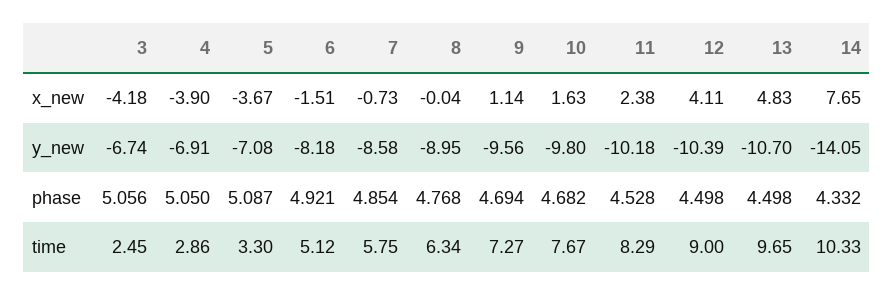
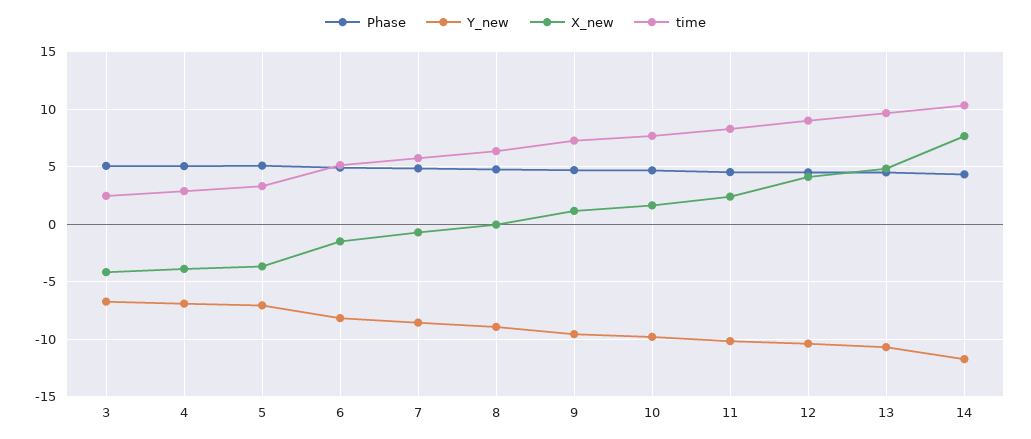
  {
    "x_new": {
      "3": -4.18,
      "4": -3.9,
      "5": -3.67,
      "6": -1.51,
      "7": -0.73,
      "8": -0.04,
      "9": 1.14,
      "10": 1.63,
      "11": 2.38,
      "12": 4.11,
      "13": 4.83,
      "14": 7.65
    },
    "y_new": {
      "3": -6.74,
      "4": -6.91,
      "5": -7.08,
      "6": -8.18,
      "7": -8.58,
      "8": -8.95,
      "9": -9.56,
      "10": -9.8,
      "11": -10.18,
      "12": -10.39,
      "13": -10.7,
-     "14": -14.05
+     "14": -12
    },
    "phase": {
      "3": 5.056,
      "4": 5.05,
      "5": 5.087,
      "6": 4.921,
      "7": 4.854,
      "8": 4.768,
      "9": 4.694,
      "10": 4.682,
      "11": 4.528,
      "12": 4.498,
      "13": 4.498,
      "14": 4.332
    },
    "time": {
      "3": 2.45,
      "4": 2.86,
      "5": 3.3,
      "6": 5.12,
      "7": 5.75,
      "8": 6.34,
      "9": 7.27,
      "10": 7.67,
      "11": 8.29,
      "12": 9,
      "13": 9.65,
      "14": 10.33
    }
  }

